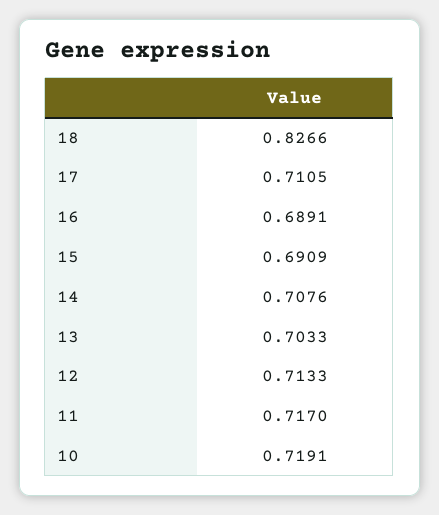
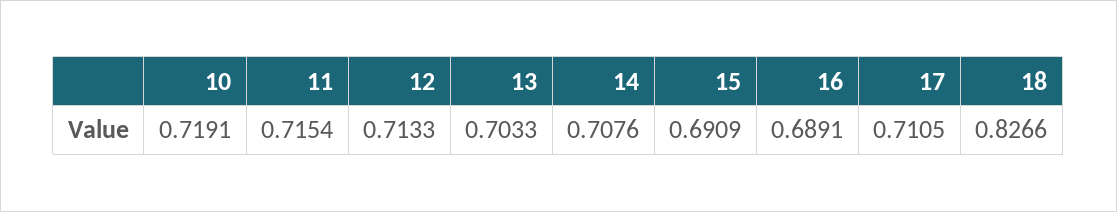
  {
    "18": 0.8266,
    "17": 0.7105,
    "16": 0.6891,
    "15": 0.6909,
    "14": 0.7076,
    "13": 0.7033,
    "12": 0.7133,
-   "11": 0.717,
+   "11": 0.7154,
    "10": 0.7191
  }

